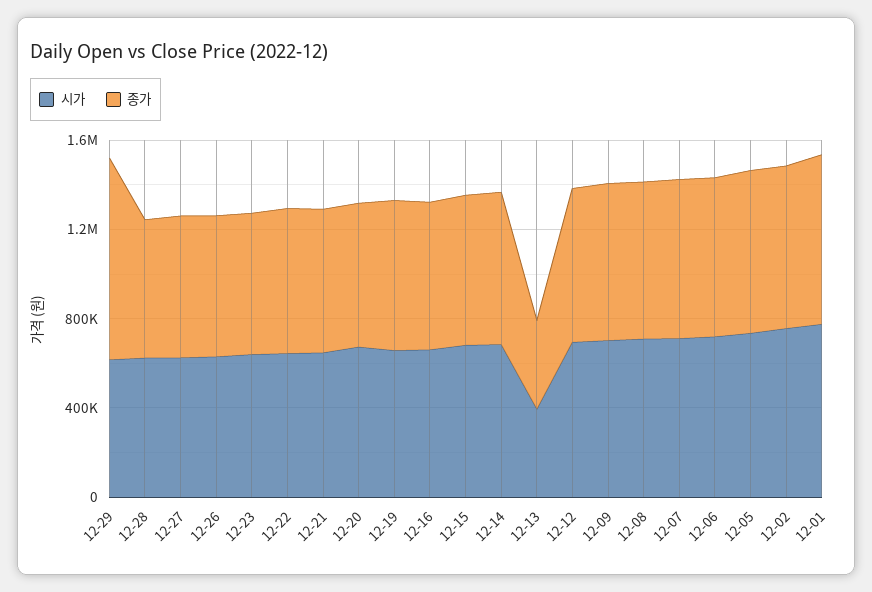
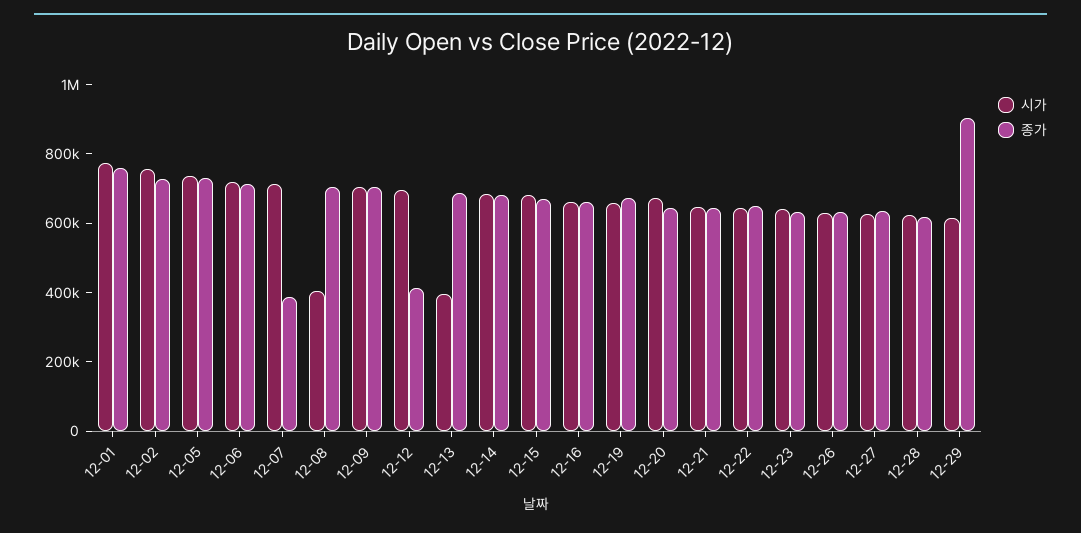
  {
    "시가": {
      "12-29": 600000,
      "12-28": 600000,
      "12-27": 650000,
      "12-26": 650000,
      "12-23": 650000,
      "12-22": 650000,
      "12-21": 650000,
      "12-20": 650000,
      "12-19": 650000,
      "12-16": 650000,
      "12-15": 700000,
      "12-14": 700000,
      "12-13": 400000,
      "12-12": 700000,
      "12-09": 700000,
-     "12-08": 700000,
+     "12-08": 400000,
      "12-07": 700000,
      "12-06": 700000,
      "12-05": 750000,
      "12-02": 750000,
      "12-01": 800000
    },
    "종가": {
      "12-29": 900000,
      "12-28": 600000,
      "12-27": 650000,
      "12-26": 650000,
      "12-23": 650000,
      "12-22": 650000,
      "12-21": 650000,
      "12-20": 650000,
      "12-19": 650000,
      "12-16": 650000,
      "12-15": 650000,
      "12-14": 700000,
-     "12-13": 400000,
+     "12-13": 700000,
-     "12-12": 700000,
+     "12-12": 400000,
      "12-09": 700000,
      "12-08": 700000,
-     "12-07": 700000,
+     "12-07": 400000,
      "12-06": 700000,
      "12-05": 750000,
      "12-02": 750000,
      "12-01": 750000
    }
  }

